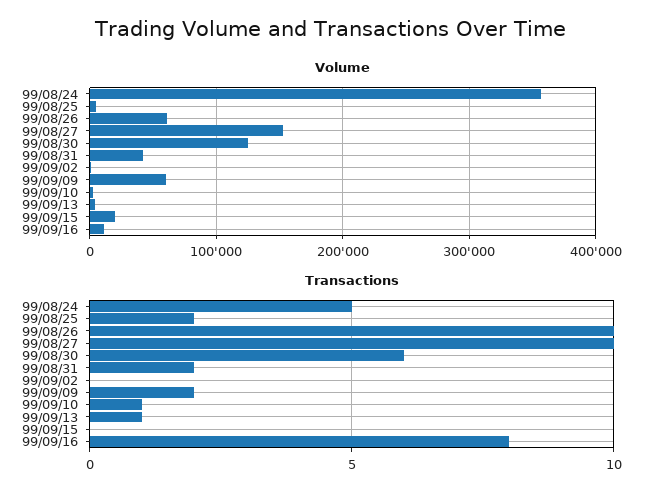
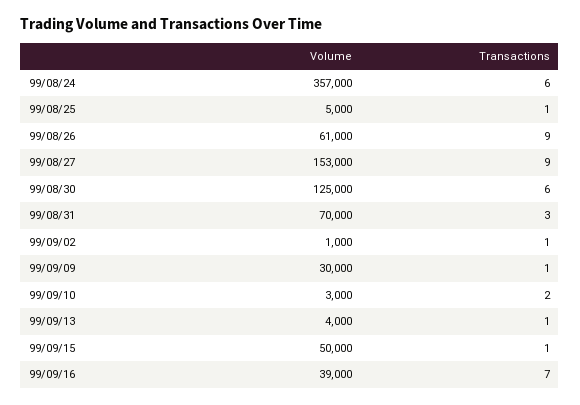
  {
    "Volume": {
      "99/08/24": 357000,
      "99/08/25": 5000,
      "99/08/26": 61000,
      "99/08/27": 153000,
      "99/08/30": 125000,
-     "99/08/31": 40000,
+     "99/08/31": 70000,
      "99/09/02": 1000,
-     "99/09/09": 60000,
+     "99/09/09": 30000,
      "99/09/10": 3000,
      "99/09/13": 4000,
-     "99/09/15": 20000,
+     "99/09/15": 50000,
-     "99/09/16": 10000
+     "99/09/16": 39000
    },
    "Transactions": {
-     "99/08/24": 5,
+     "99/08/24": 6,
-     "99/08/25": 2,
+     "99/08/25": 1,
-     "99/08/26": 10,
+     "99/08/26": 9,
-     "99/08/27": 10,
+     "99/08/27": 9,
      "99/08/30": 6,
-     "99/08/31": 2,
+     "99/08/31": 3,
-     "99/09/02": 0,
+     "99/09/02": 1,
-     "99/09/09": 2,
+     "99/09/09": 1,
-     "99/09/10": 1,
+     "99/09/10": 2,
      "99/09/13": 1,
-     "99/09/15": 0,
+     "99/09/15": 1,
-     "99/09/16": 8
+     "99/09/16": 7
    }
  }

